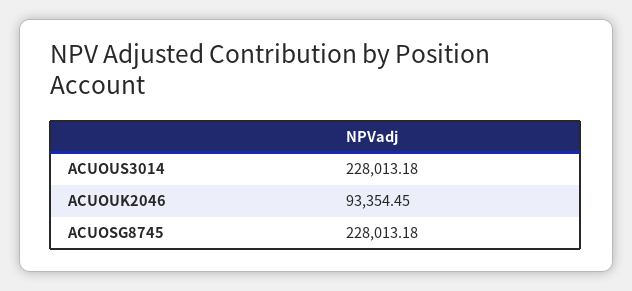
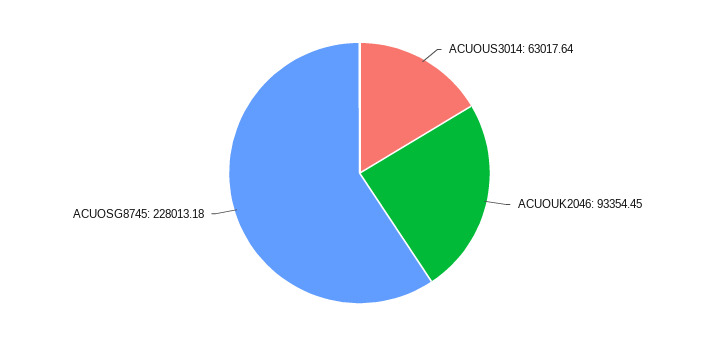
  {
-   "ACUOUS3014": 228013.18,
+   "ACUOUS3014": 63017.64,
    "ACUOUK2046": 93354.45,
    "ACUOSG8745": 228013.18
  }

